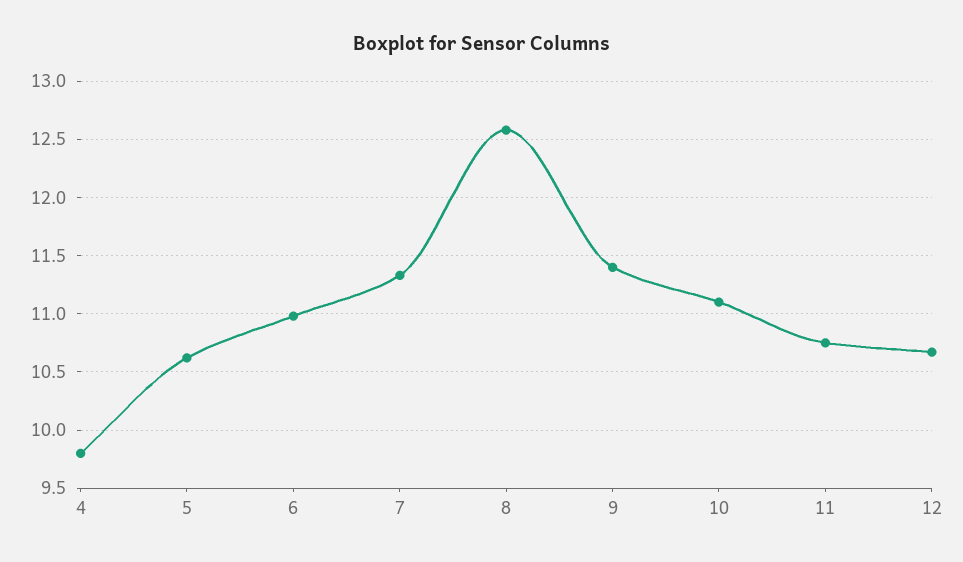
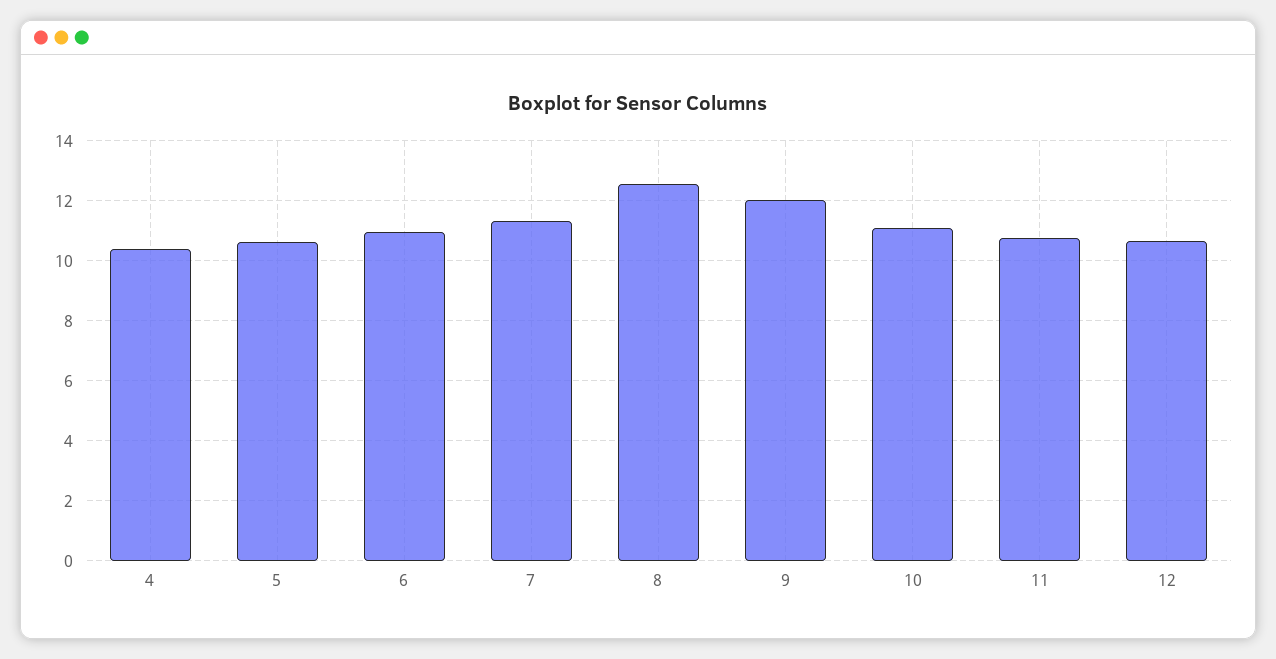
  {
-   "4": 9.8,
+   "4": 10.4,
    "5": 10.6,
    "6": 11,
    "7": 11.3,
    "8": 12.6,
-   "9": 11.4,
+   "9": 12,
    "10": 11.1,
    "11": 10.8,
    "12": 10.7
  }

